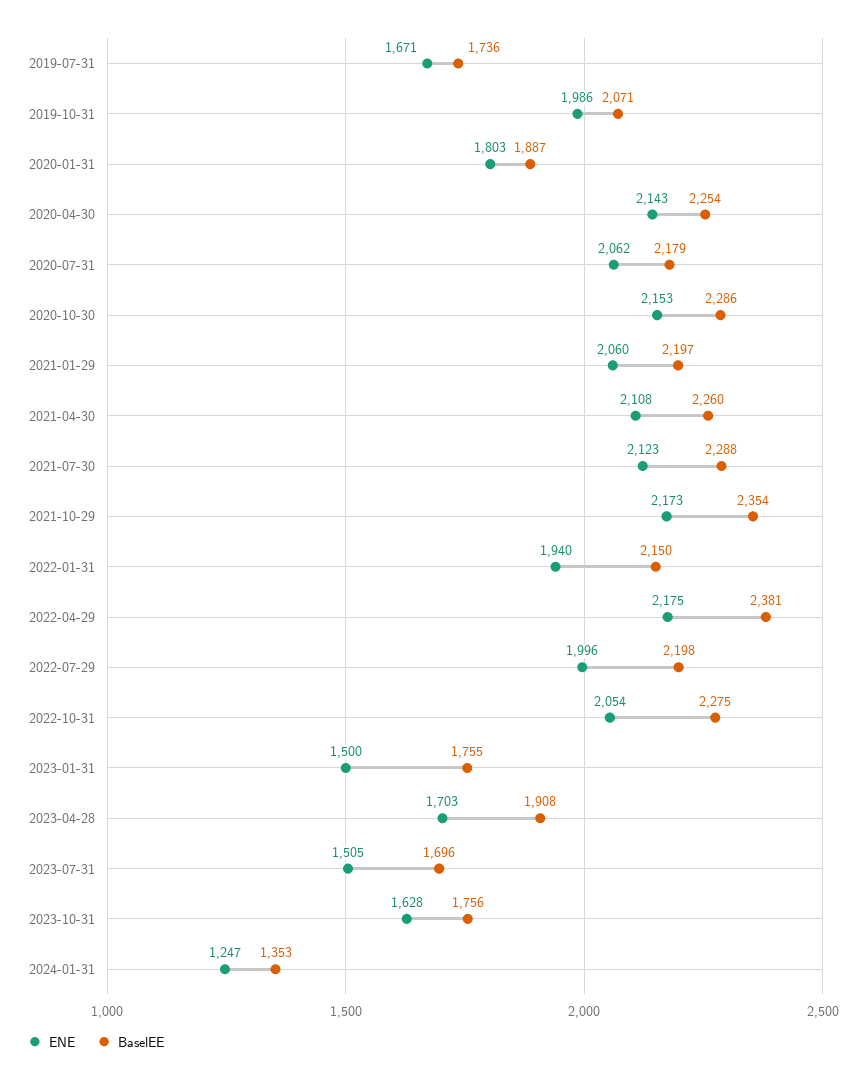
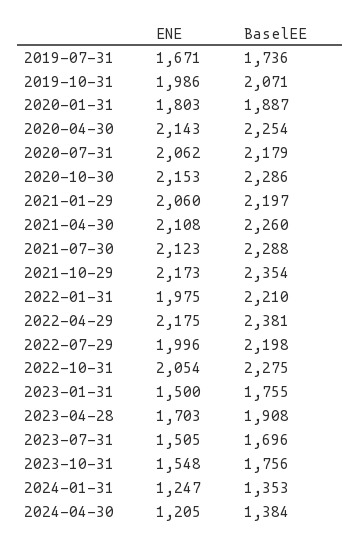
  {
    "ENE": {
      "2019-07-31": 1671,
      "2019-10-31": 1986,
      "2020-01-31": 1803,
      "2020-04-30": 2143,
      "2020-07-31": 2062,
      "2020-10-30": 2153,
      "2021-01-29": 2060,
      "2021-04-30": 2108,
      "2021-07-30": 2123,
      "2021-10-29": 2173,
-     "2022-01-31": 1940,
+     "2022-01-31": 1975,
      "2022-04-29": 2175,
      "2022-07-29": 1996,
      "2022-10-31": 2054,
      "2023-01-31": 1500,
      "2023-04-28": 1703,
      "2023-07-31": 1505,
-     "2023-10-31": 1628,
+     "2023-10-31": 1548,
-     "2024-01-31": 1247
+     "2024-01-31": 1247,
+     "2024-04-30": 1205
    },
    "BaselEE": {
      "2019-07-31": 1736,
      "2019-10-31": 2071,
      "2020-01-31": 1887,
      "2020-04-30": 2254,
      "2020-07-31": 2179,
      "2020-10-30": 2286,
      "2021-01-29": 2197,
      "2021-04-30": 2260,
      "2021-07-30": 2288,
      "2021-10-29": 2354,
-     "2022-01-31": 2150,
+     "2022-01-31": 2210,
      "2022-04-29": 2381,
      "2022-07-29": 2198,
      "2022-10-31": 2275,
      "2023-01-31": 1755,
      "2023-04-28": 1908,
      "2023-07-31": 1696,
      "2023-10-31": 1756,
-     "2024-01-31": 1353
+     "2024-01-31": 1353,
+     "2024-04-30": 1384
    }
  }

